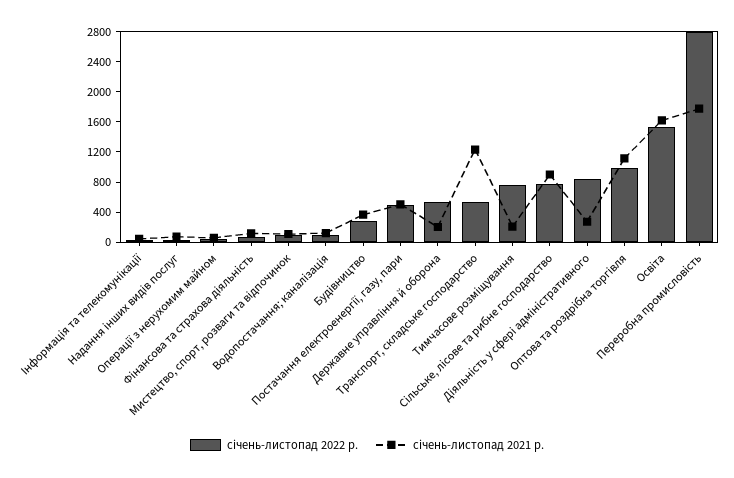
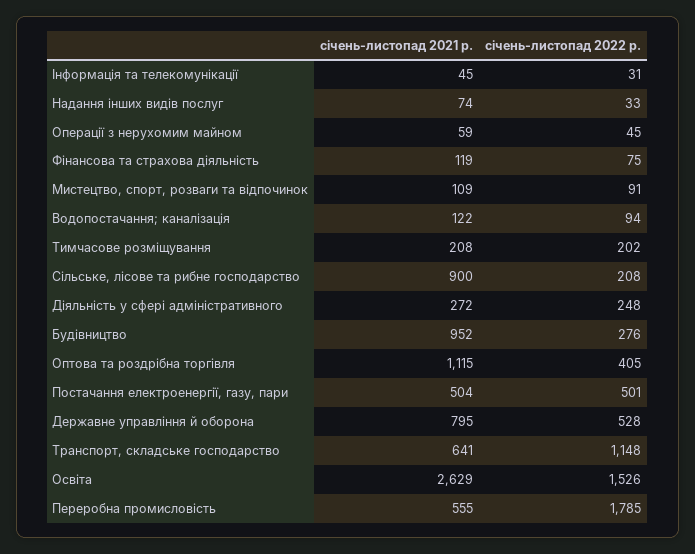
  {
    "січень-листопад 2022 р.": {
      "Інформація та телекомунікації": 31,
      "Надання інших видів послуг": 33,
      "Операції з нерухомим майном": 45,
      "Фінансова та страхова діяльність": 75,
      "Мистецтво, спорт, розваги та відпочинок": 91,
      "Водопостачання; каналізація": 94,
      "Будівництво": 276,
      "Постачання електроенергії, газу, пари": 501,
      "Державне управління й оборона": 528,
-     "Транспорт, складське господарство": 600,
+     "Транспорт, складське господарство": 1148,
-     "Тимчасове розміщування": 800,
+     "Тимчасове розміщування": 202,
-     "Сільське, лісове та рибне господарство": 800,
+     "Сільське, лісове та рибне господарство": 208,
-     "Діяльність у сфері адміністративного": 800,
+     "Діяльність у сфері адміністративного": 248,
-     "Оптова та роздрібна торгівля": 1000,
+     "Оптова та роздрібна торгівля": 405,
      "Освіта": 1526,
-     "Переробна промисловість": 2800
+     "Переробна промисловість": 1785
    },
    "січень-листопад 2021 р.": {
      "Інформація та телекомунікації": 45,
      "Надання інших видів послуг": 74,
      "Операції з нерухомим майном": 59,
      "Фінансова та страхова діяльність": 119,
      "Мистецтво, спорт, розваги та відпочинок": 109,
      "Водопостачання; каналізація": 122,
-     "Будівництво": 400,
+     "Будівництво": 952,
      "Постачання електроенергії, газу, пари": 504,
-     "Державне управління й оборона": 200,
+     "Державне управління й оборона": 795,
-     "Транспорт, складське господарство": 1200,
+     "Транспорт, складське господарство": 641,
      "Тимчасове розміщування": 208,
      "Сільське, лісове та рибне господарство": 900,
      "Діяльність у сфері адміністративного": 272,
      "Оптова та роздрібна торгівля": 1115,
-     "Освіта": 1600,
+     "Освіта": 2629,
-     "Переробна промисловість": 1800
+     "Переробна промисловість": 555
    }
  }

